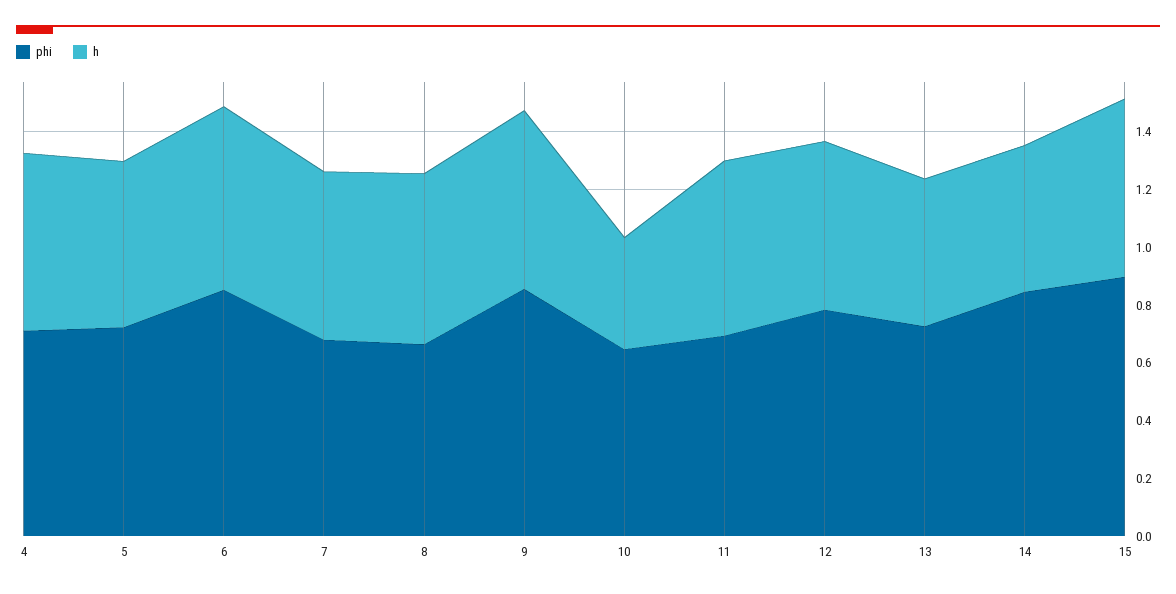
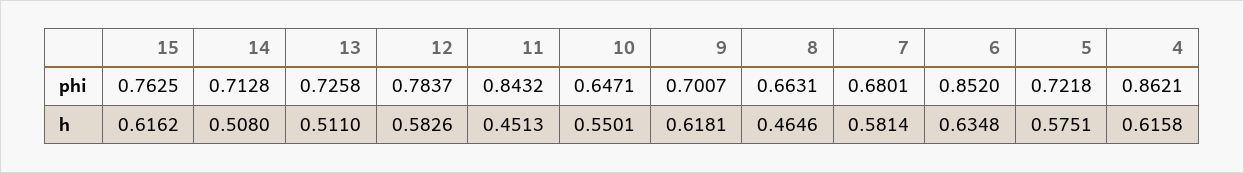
  {
    "phi": {
-     "4": 0.7,
+     "4": 0.8621,
      "5": 0.7218,
      "6": 0.852,
      "7": 0.6801,
      "8": 0.6631,
-     "9": 0.85,
+     "9": 0.7007,
      "10": 0.6471,
-     "11": 0.7,
+     "11": 0.8432,
      "12": 0.7837,
      "13": 0.7258,
-     "14": 0.85,
+     "14": 0.7128,
-     "15": 0.9
+     "15": 0.7625
    },
    "h": {
      "4": 0.6158,
      "5": 0.5751,
      "6": 0.6348,
      "7": 0.5814,
-     "8": 0.6,
+     "8": 0.4646,
      "9": 0.6181,
-     "10": 0.4,
+     "10": 0.5501,
-     "11": 0.6,
+     "11": 0.4513,
      "12": 0.5826,
      "13": 0.511,
      "14": 0.508,
      "15": 0.6162
    }
  }

